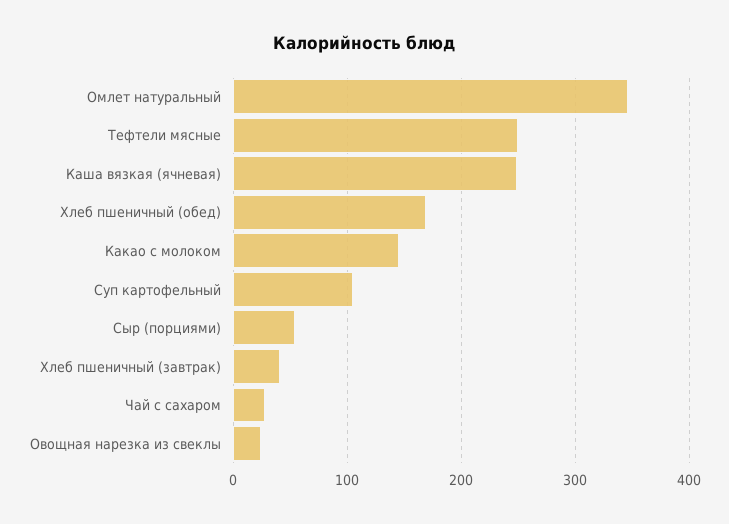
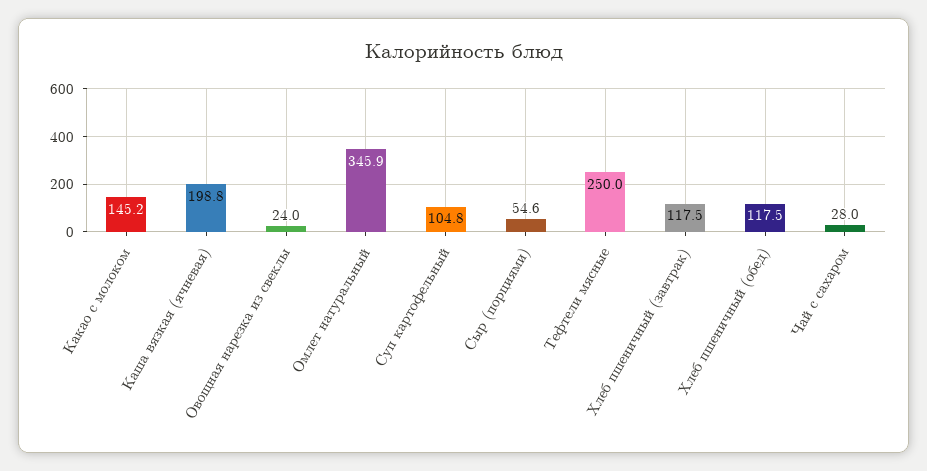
  {
    "Омлет натуральный": 345.9,
    "Тефтели мясные": 250,
-   "Каша вязкая (ячневая)": 250,
+   "Каша вязкая (ячневая)": 198.8,
-   "Хлеб пшеничный (обед)": 170,
+   "Хлеб пшеничный (обед)": 117.5,
    "Какао с молоком": 145.2,
    "Суп картофельный": 104.8,
    "Сыр (порциями)": 54.6,
-   "Хлеб пшеничный (завтрак)": 40,
+   "Хлеб пшеничный (завтрак)": 117.5,
    "Чай с сахаром": 28,
    "Овощная нарезка из свеклы": 24
  }

